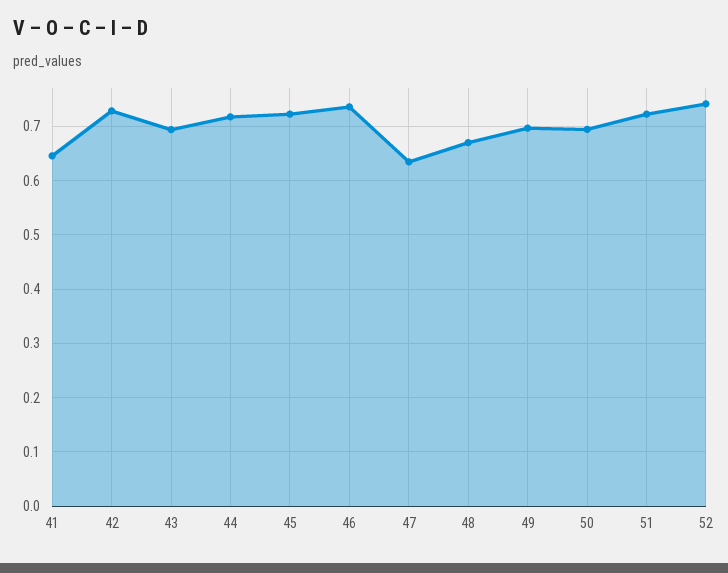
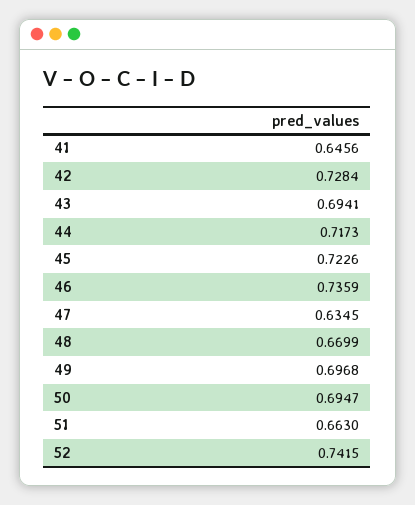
  {
    "41": 0.6456,
    "42": 0.7284,
    "43": 0.6941,
    "44": 0.7173,
    "45": 0.7226,
    "46": 0.7359,
    "47": 0.6345,
    "48": 0.6699,
    "49": 0.6968,
    "50": 0.6947,
-   "51": 0.72,
+   "51": 0.663,
    "52": 0.7415
  }

